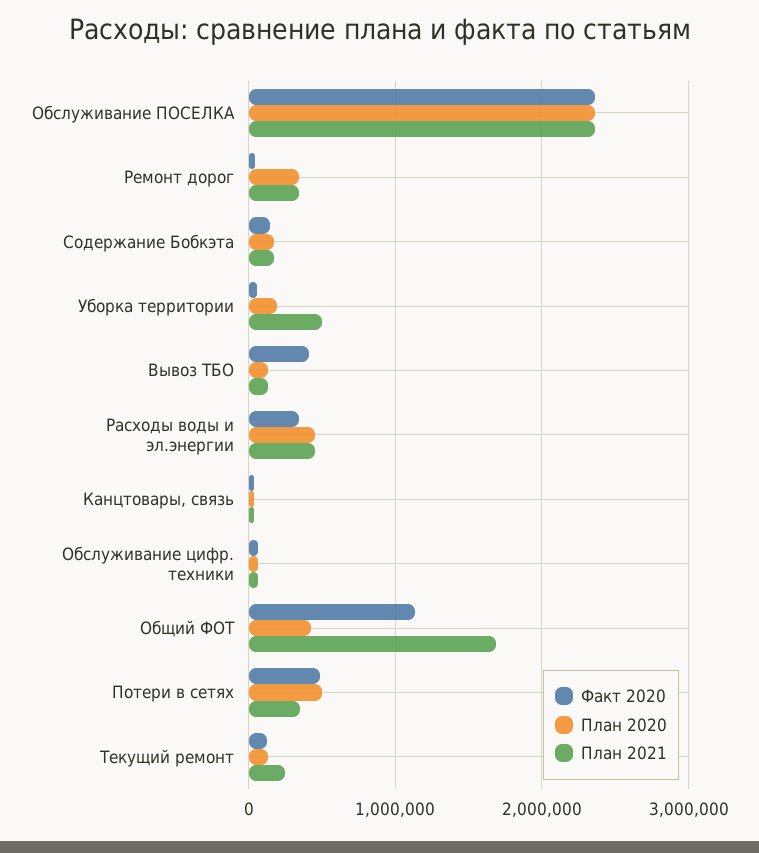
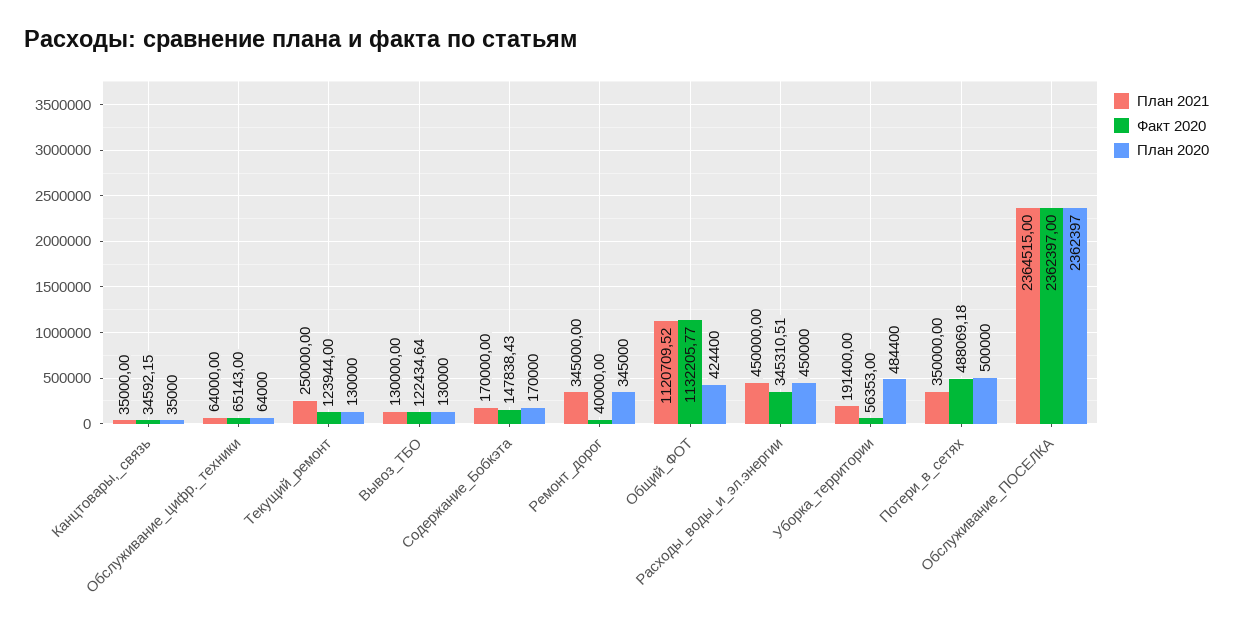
  {
    "Факт 2020": {
      "Обслуживание ПОСЕЛКА": 2362397,
      "Ремонт дорог": 40000,
      "Содержание Бобкэта": 147838.43,
      "Уборка территории": 56353,
-     "Вывоз ТБО": 400000,
+     "Вывоз ТБО": 122434.64,
      "Расходы воды и эл.энергии": 345310.51,
      "Канцтовары, связь": 34592.15,
      "Обслуживание цифр. техники": 65143,
      "Общий ФОТ": 1132205.77,
      "Потери в сетях": 488069.18,
      "Текущий ремонт": 123944
    },
    "План 2020": {
      "Обслуживание ПОСЕЛКА": 2362397,
      "Ремонт дорог": 345000,
      "Содержание Бобкэта": 170000,
-     "Уборка территории": 200000,
+     "Уборка территории": 484400,
      "Вывоз ТБО": 130000,
      "Расходы воды и эл.энергии": 450000,
      "Канцтовары, связь": 35000,
      "Обслуживание цифр. техники": 64000,
      "Общий ФОТ": 424400,
      "Потери в сетях": 500000,
      "Текущий ремонт": 130000
    },
    "План 2021": {
      "Обслуживание ПОСЕЛКА": 2364515,
      "Ремонт дорог": 345000,
      "Содержание Бобкэта": 170000,
-     "Уборка территории": 500000,
+     "Уборка территории": 191400,
      "Вывоз ТБО": 130000,
      "Расходы воды и эл.энергии": 450000,
      "Канцтовары, связь": 35000,
      "Обслуживание цифр. техники": 64000,
-     "Общий ФОТ": 1700000,
+     "Общий ФОТ": 1120709.52,
      "Потери в сетях": 350000,
      "Текущий ремонт": 250000
    }
  }

